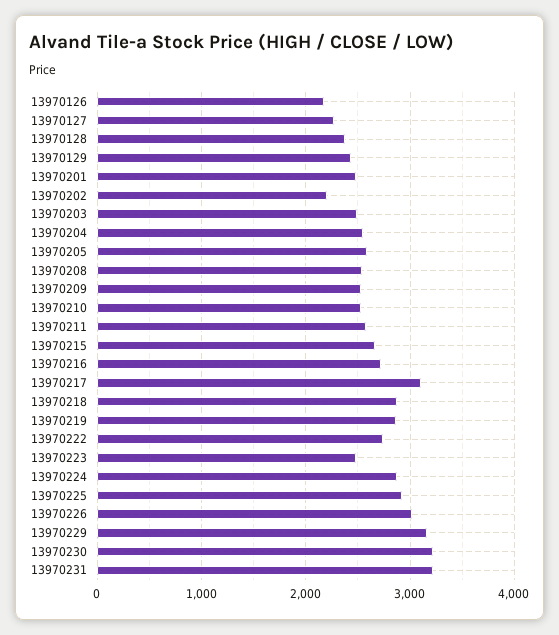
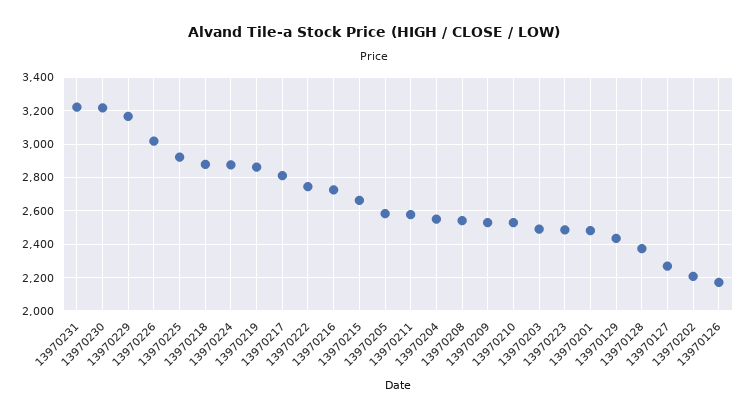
  {
    "13970126": 2150,
    "13970127": 2250,
    "13970128": 2350,
    "13970129": 2450,
    "13970201": 2500,
    "13970202": 2200,
    "13970203": 2500,
    "13970204": 2550,
    "13970205": 2600,
    "13970208": 2550,
    "13970209": 2550,
    "13970210": 2550,
    "13970211": 2600,
    "13970215": 2650,
    "13970216": 2750,
-   "13970217": 3100,
+   "13970217": 2800,
    "13970218": 2900,
    "13970219": 2850,
    "13970222": 2750,
    "13970223": 2500,
    "13970224": 2900,
    "13970225": 2900,
    "13970226": 3000,
    "13970229": 3150,
    "13970230": 3200,
    "13970231": 3200
  }

